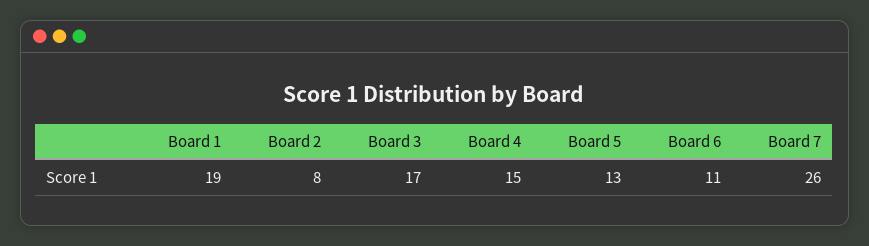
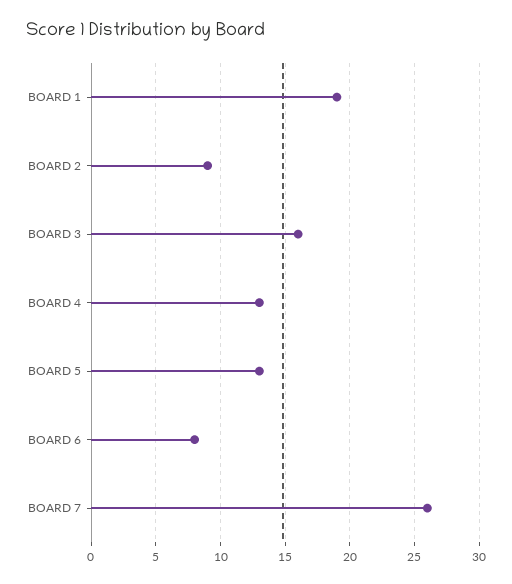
  {
    "Board 1": 19,
-   "Board 2": 8,
+   "Board 2": 9,
-   "Board 3": 17,
+   "Board 3": 16,
-   "Board 4": 15,
+   "Board 4": 13,
    "Board 5": 13,
-   "Board 6": 11,
+   "Board 6": 8,
    "Board 7": 26
  }

